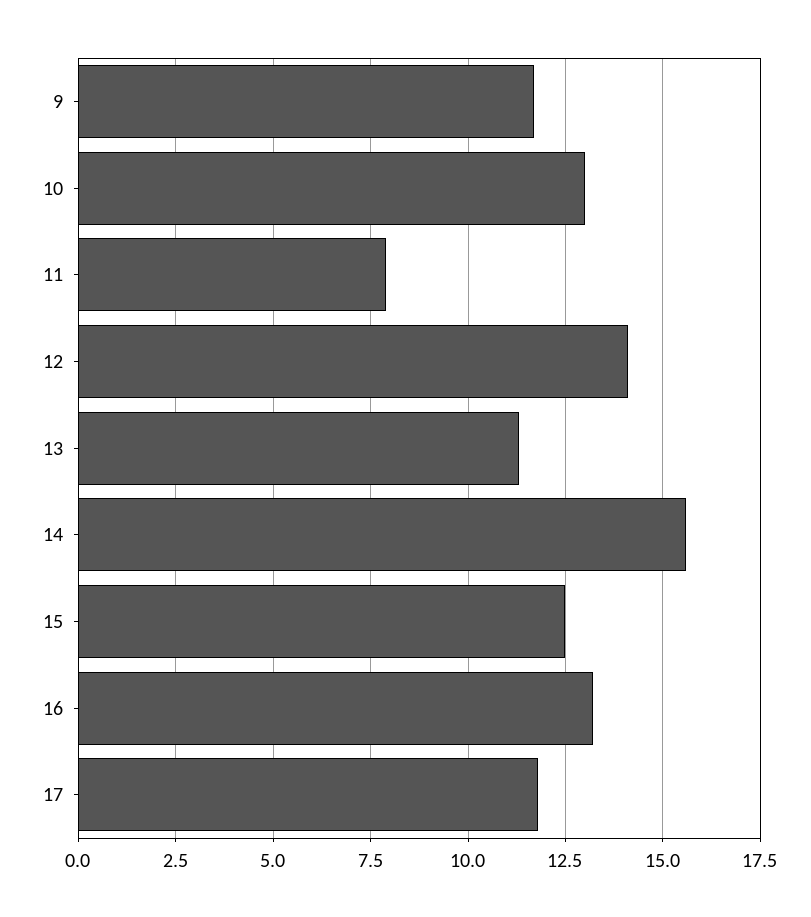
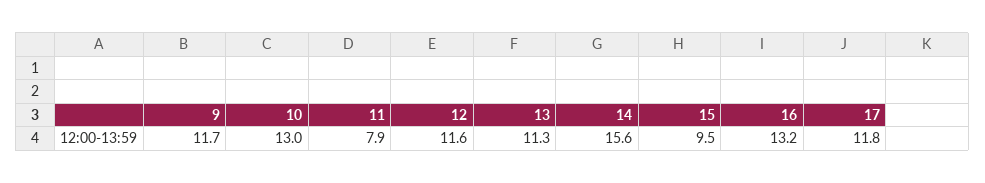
  {
    "9": 11.7,
    "10": 13,
    "11": 7.9,
-   "12": 14,
+   "12": 11.6,
    "13": 11.3,
    "14": 15.6,
-   "15": 12.5,
+   "15": 9.5,
    "16": 13.2,
    "17": 11.8
  }

